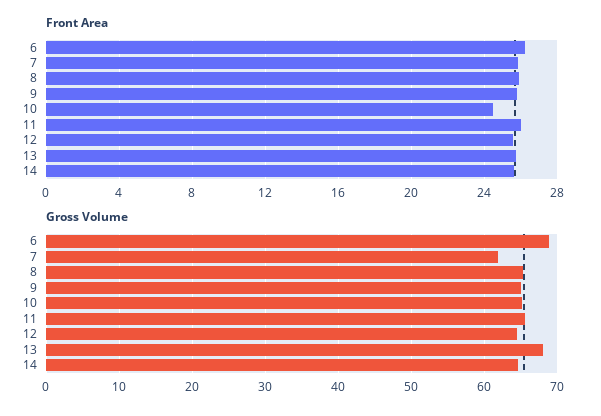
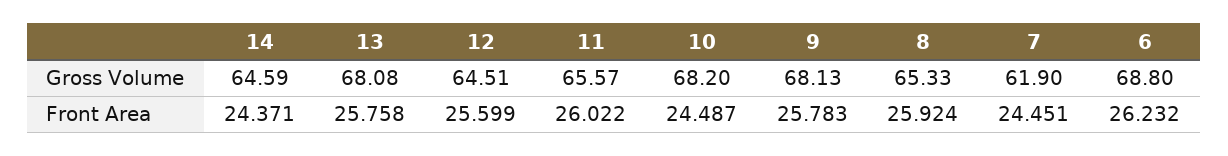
  {
    "Front Area": {
      "6": 26.232,
-     "7": 26,
+     "7": 24.451,
      "8": 25.924,
      "9": 25.783,
      "10": 24.487,
      "11": 26.022,
      "12": 25.599,
      "13": 25.758,
-     "14": 25.5
+     "14": 24.371
    },
    "Gross Volume": {
      "6": 68.8,
      "7": 61.9,
      "8": 65.33,
-     "9": 65,
+     "9": 68.13,
-     "10": 65,
+     "10": 68.2,
      "11": 65.57,
      "12": 64.51,
      "13": 68.08,
      "14": 64.59
    }
  }

